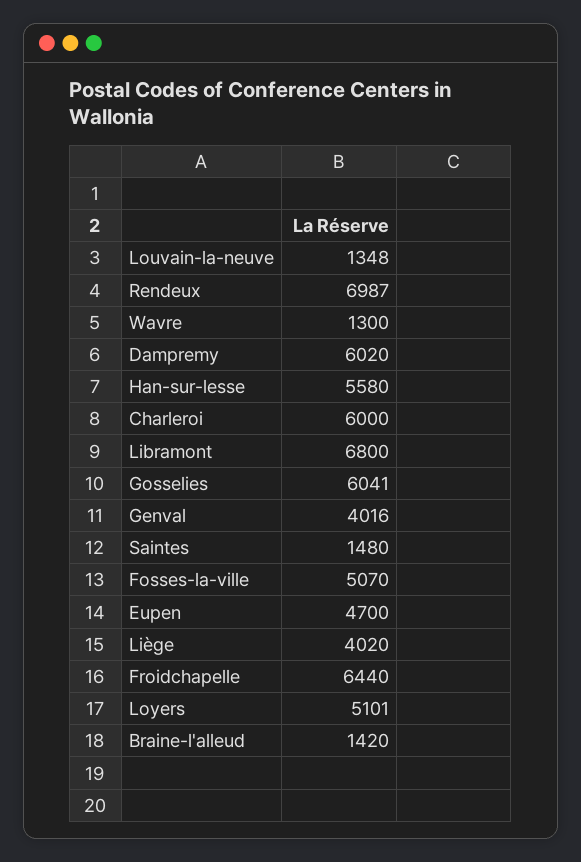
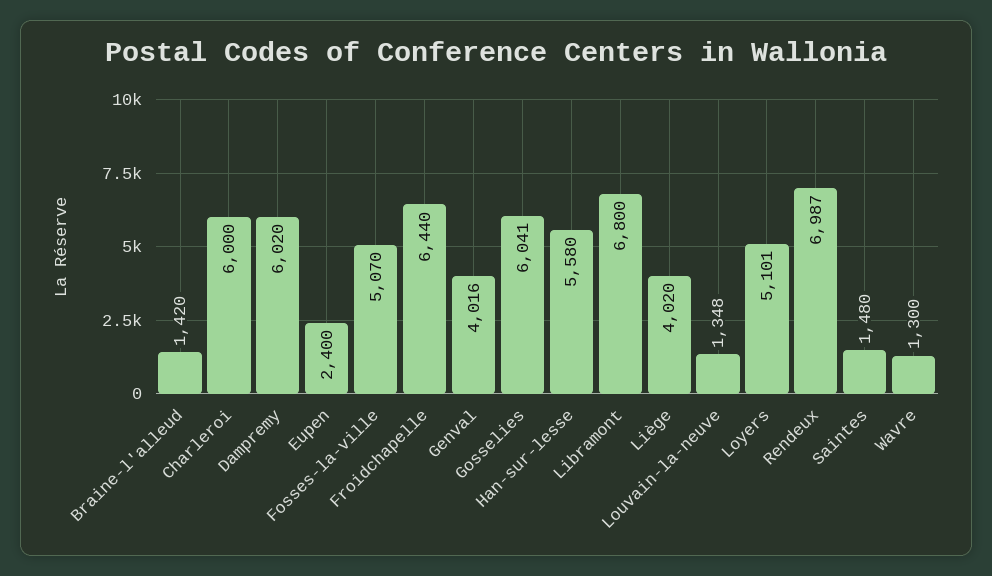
  {
    "Louvain-la-neuve": 1348,
    "Rendeux": 6987,
    "Wavre": 1300,
    "Dampremy": 6020,
    "Han-sur-lesse": 5580,
    "Charleroi": 6000,
    "Libramont": 6800,
    "Gosselies": 6041,
    "Genval": 4016,
    "Saintes": 1480,
    "Fosses-la-ville": 5070,
-   "Eupen": 4700,
+   "Eupen": 2400,
    "Liège": 4020,
    "Froidchapelle": 6440,
    "Loyers": 5101,
    "Braine-l'alleud": 1420
  }

